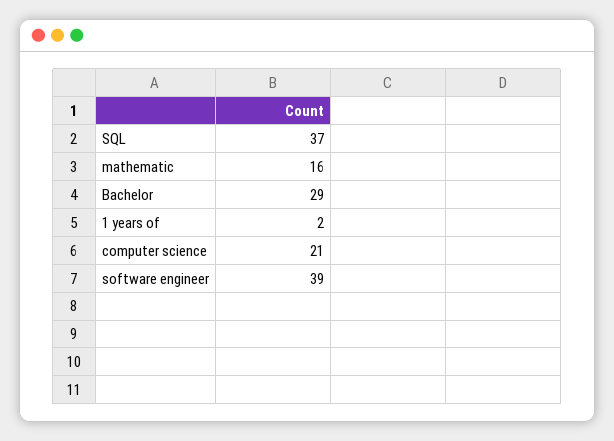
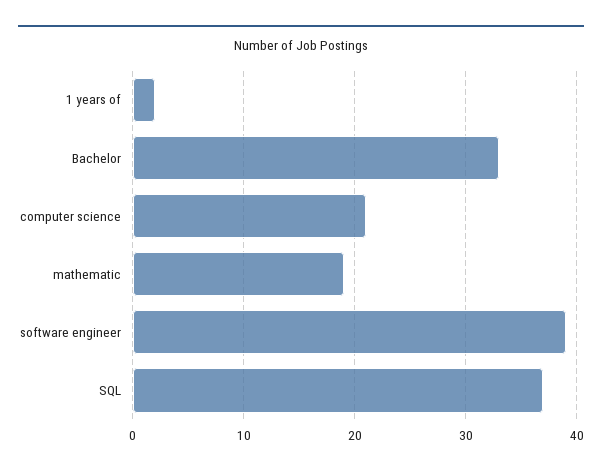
  {
    "SQL": 37,
-   "mathematic": 16,
+   "mathematic": 19,
-   "Bachelor": 29,
+   "Bachelor": 33,
    "1 years of": 2,
    "computer science": 21,
    "software engineer": 39
  }

